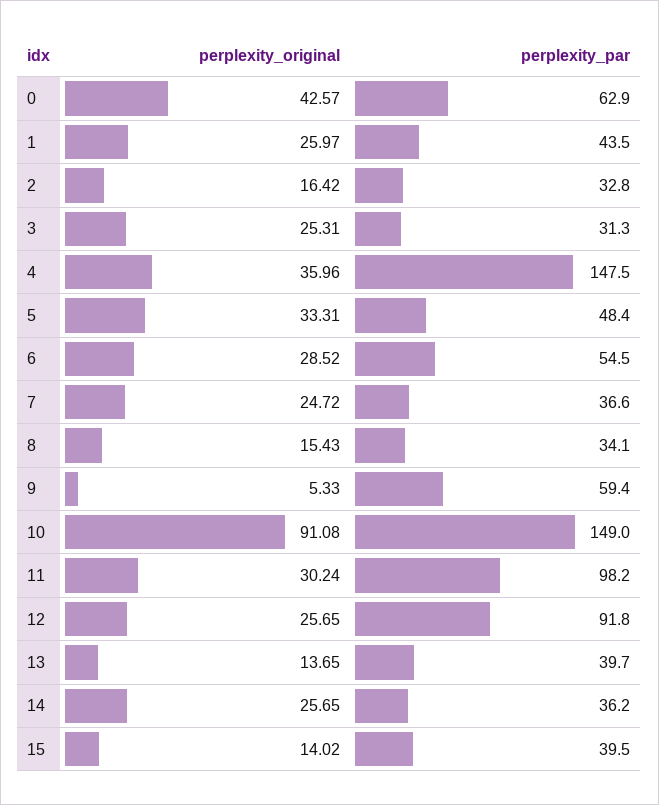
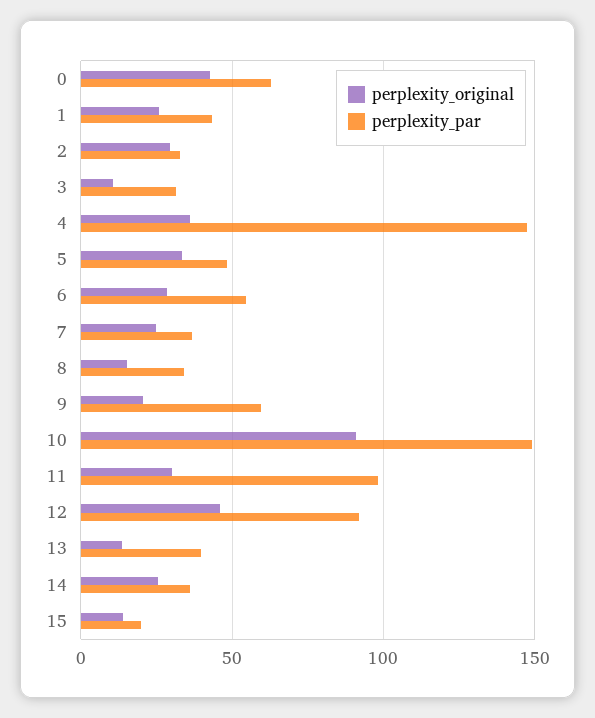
  {
    "perplexity_original": {
      "0": 42.57,
      "1": 25.97,
-     "2": 16.42,
+     "2": 30,
-     "3": 25.31,
+     "3": 10,
      "4": 35.96,
      "5": 33.31,
      "6": 28.52,
      "7": 24.72,
      "8": 15.43,
-     "9": 5.33,
+     "9": 20,
      "10": 91.08,
      "11": 30.24,
-     "12": 25.65,
+     "12": 45,
      "13": 13.65,
      "14": 25.65,
      "15": 14.02
    },
    "perplexity_par": {
      "0": 62.9,
      "1": 43.5,
      "2": 32.8,
      "3": 31.3,
      "4": 147.5,
      "5": 48.4,
      "6": 54.5,
      "7": 36.6,
      "8": 34.1,
      "9": 59.4,
      "10": 149,
      "11": 98.2,
      "12": 91.8,
      "13": 39.7,
      "14": 36.2,
-     "15": 39.5
+     "15": 20
    }
  }

